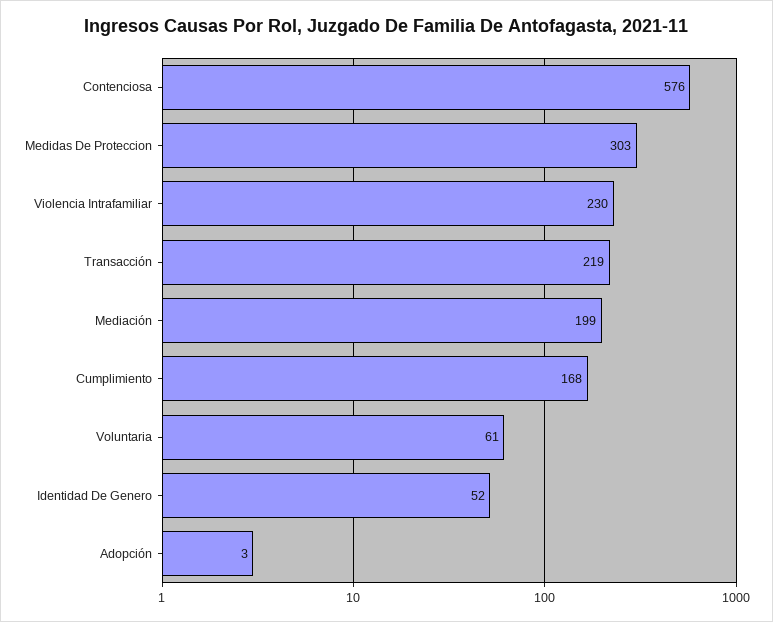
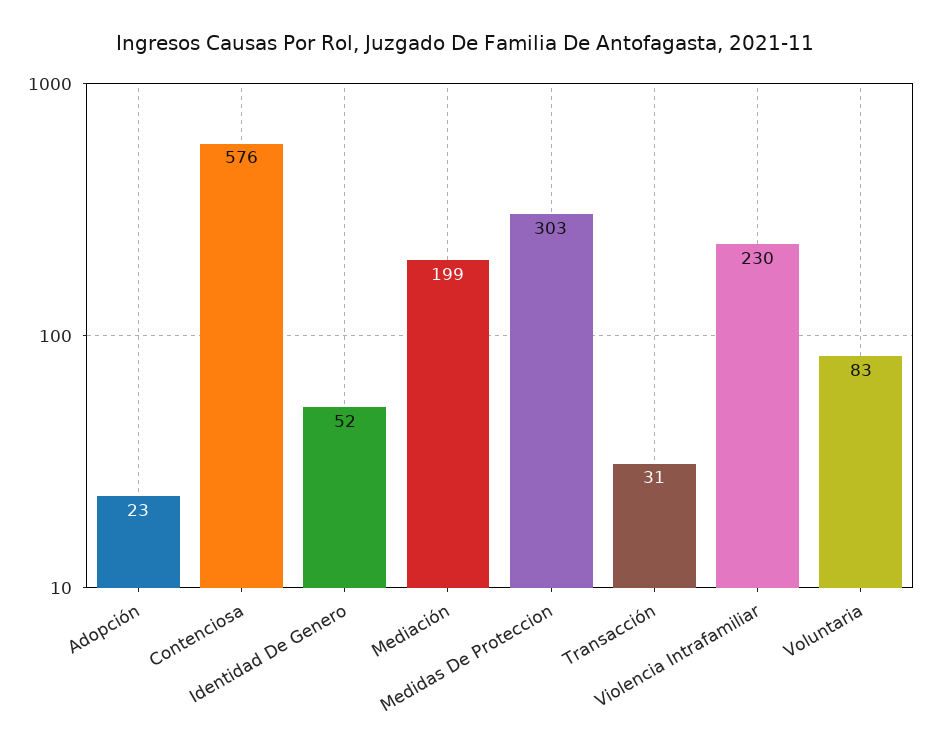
  {
    "Contenciosa": 576,
    "Medidas De Proteccion": 303,
    "Violencia Intrafamiliar": 230,
-   "Transacción": 219,
+   "Transacción": 31,
    "Mediación": 199,
-   "Cumplimiento": 168,
-   "Voluntaria": 61,
+   "Voluntaria": 83,
    "Identidad De Genero": 52,
-   "Adopción": 3
+   "Adopción": 23
  }

